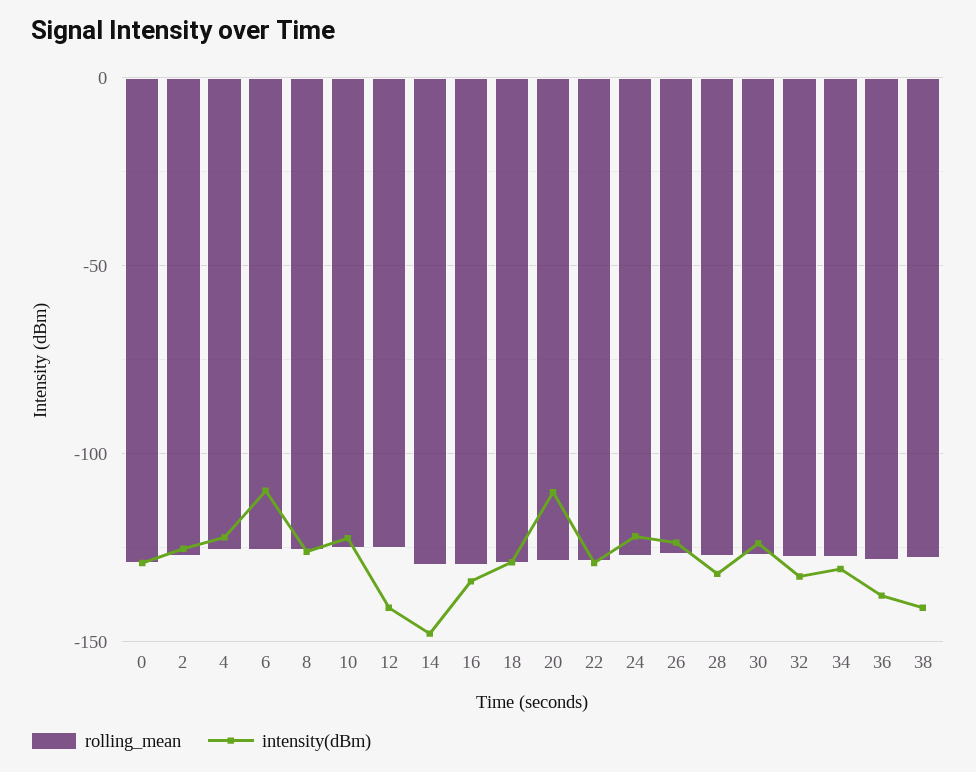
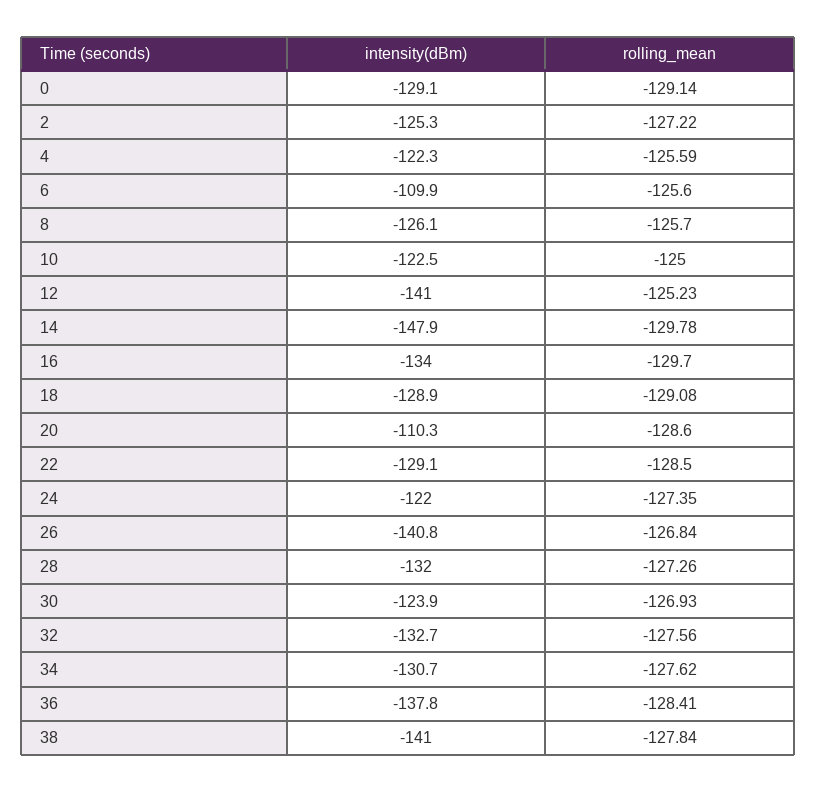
  {
    "rolling_mean": {
      "0": -129.14,
      "2": -127.22,
      "4": -125.59,
      "6": -125.6,
      "8": -125.7,
      "10": -125,
      "12": -125.23,
      "14": -129.78,
      "16": -129.7,
      "18": -129.08,
      "20": -128.6,
      "22": -128.5,
      "24": -127.35,
      "26": -126.84,
      "28": -127.26,
      "30": -126.93,
      "32": -127.56,
      "34": -127.62,
      "36": -128.41,
      "38": -127.84
    },
    "intensity(dBm)": {
      "0": -129.1,
      "2": -125.3,
      "4": -122.3,
      "6": -109.9,
      "8": -126.1,
      "10": -122.5,
      "12": -141,
      "14": -147.9,
      "16": -134,
      "18": -128.9,
      "20": -110.3,
      "22": -129.1,
      "24": -122,
-     "26": -125,
+     "26": -140.8,
      "28": -132,
      "30": -123.9,
      "32": -132.7,
      "34": -130.7,
      "36": -137.8,
      "38": -141
    }
  }

